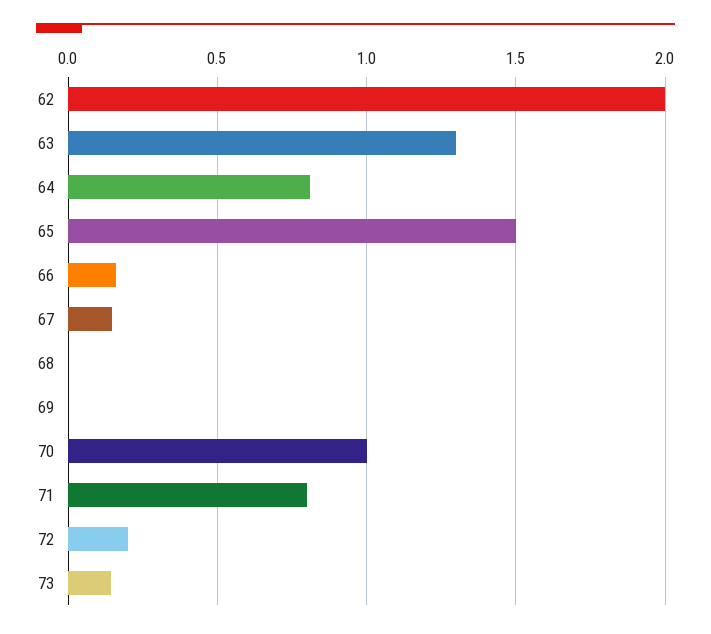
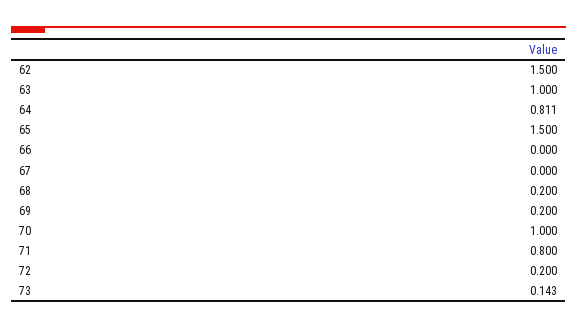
  {
-   "62": 2,
+   "62": 1.5,
-   "63": 1.3,
+   "63": 1,
    "64": 0.811,
    "65": 1.5,
-   "66": 0.15,
+   "66": 0,
-   "67": 0.15,
+   "67": 0,
-   "68": 0,
+   "68": 0.2,
-   "69": 0,
+   "69": 0.2,
    "70": 1,
    "71": 0.8,
    "72": 0.2,
    "73": 0.143
  }

